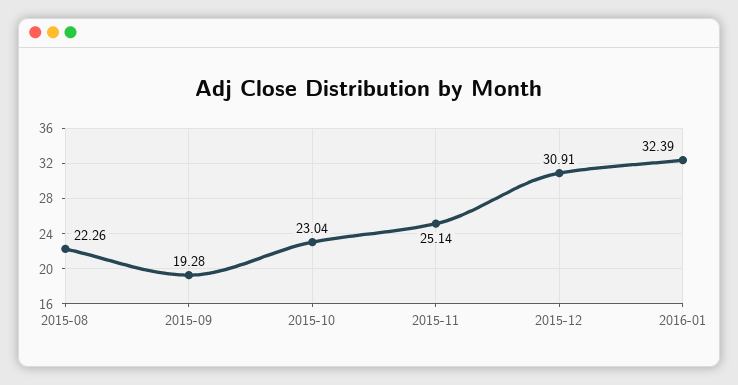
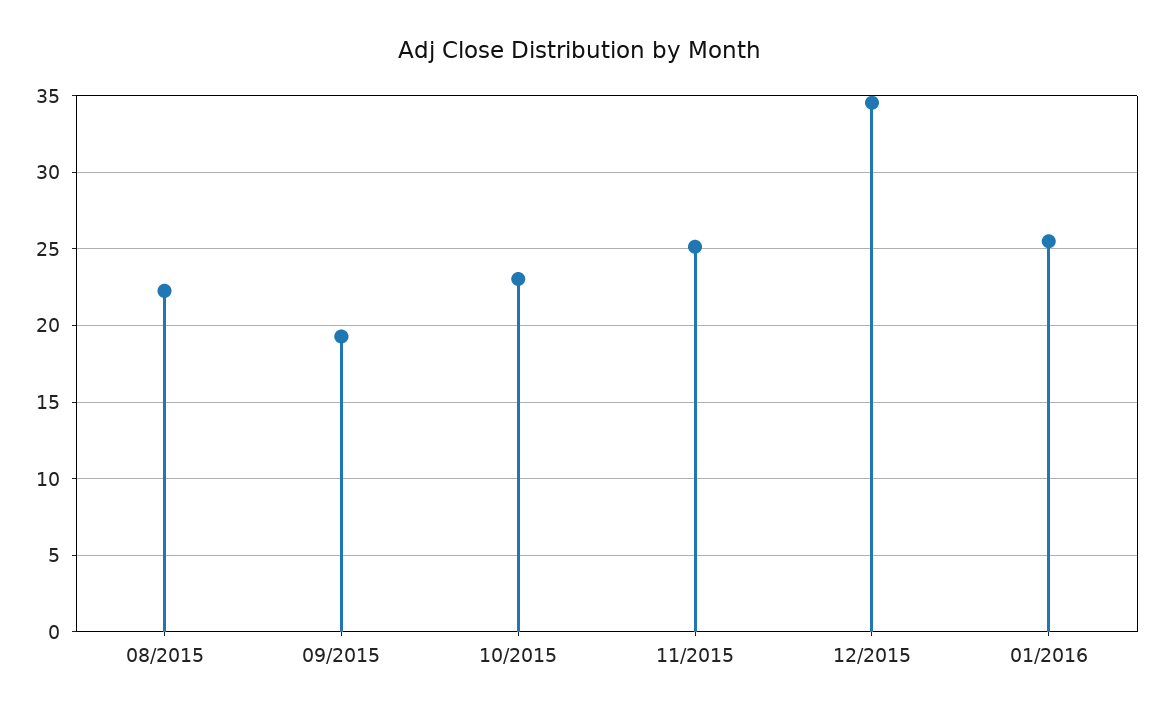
  {
    "2015-08": 22.26,
    "2015-09": 19.28,
    "2015-10": 23.04,
    "2015-11": 25.14,
-   "2015-12": 30.91,
+   "2015-12": 34.5,
-   "2016-01": 32.39
+   "2016-01": 25.5
  }

